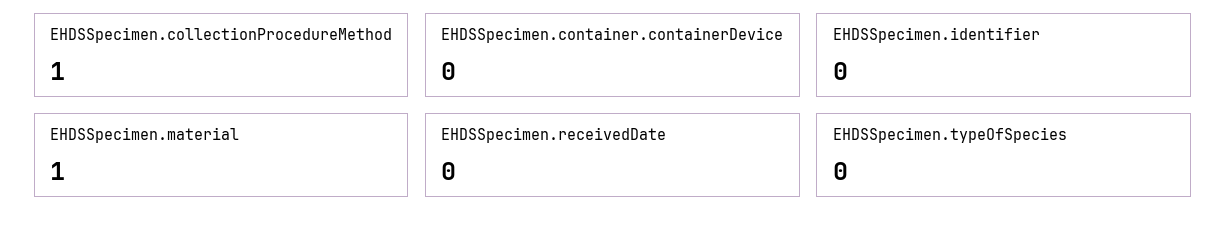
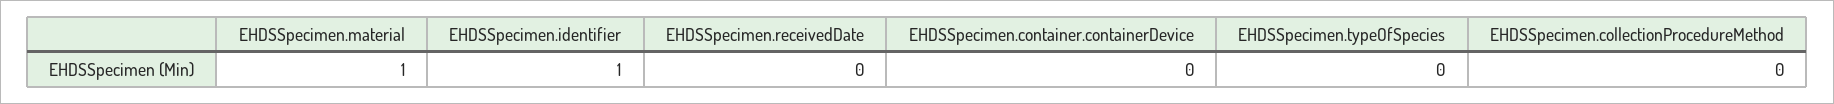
  {
-   "EHDSSpecimen.collectionProcedureMethod": 1,
+   "EHDSSpecimen.collectionProcedureMethod": 0,
    "EHDSSpecimen.container.containerDevice": 0,
-   "EHDSSpecimen.identifier": 0,
+   "EHDSSpecimen.identifier": 1,
    "EHDSSpecimen.material": 1,
    "EHDSSpecimen.receivedDate": 0,
    "EHDSSpecimen.typeOfSpecies": 0
  }

